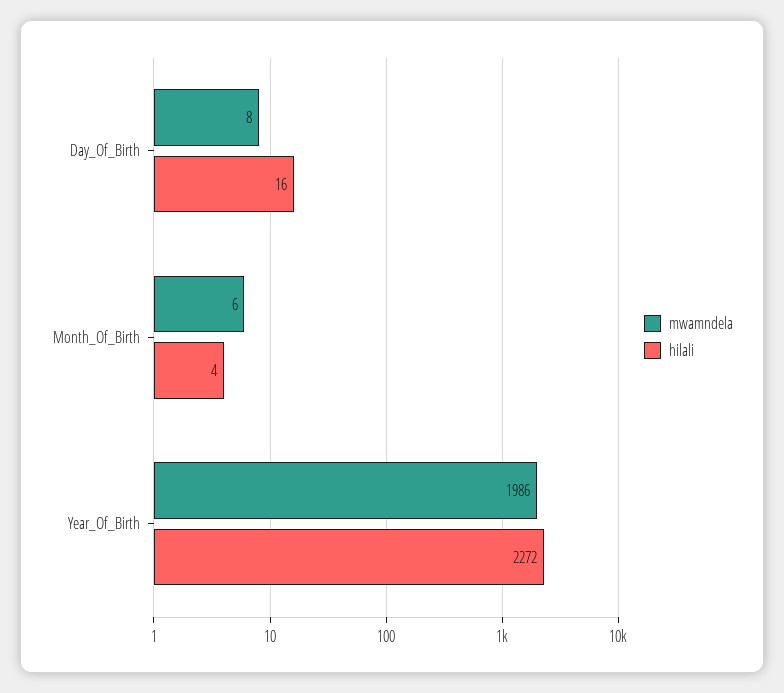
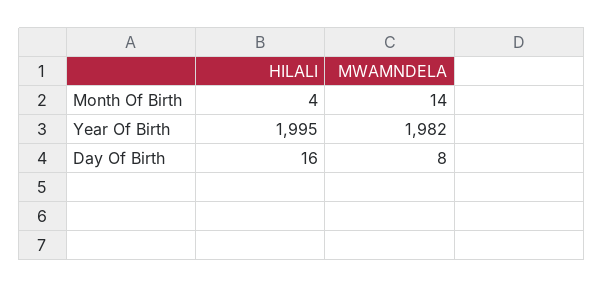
  {
    "mwamndela": {
      "Day_Of_Birth": 8,
-     "Month_Of_Birth": 6,
+     "Month_Of_Birth": 14,
-     "Year_Of_Birth": 1986
+     "Year_Of_Birth": 1982
    },
    "hilali": {
      "Day_Of_Birth": 16,
      "Month_Of_Birth": 4,
-     "Year_Of_Birth": 2272
+     "Year_Of_Birth": 1995
    }
  }

